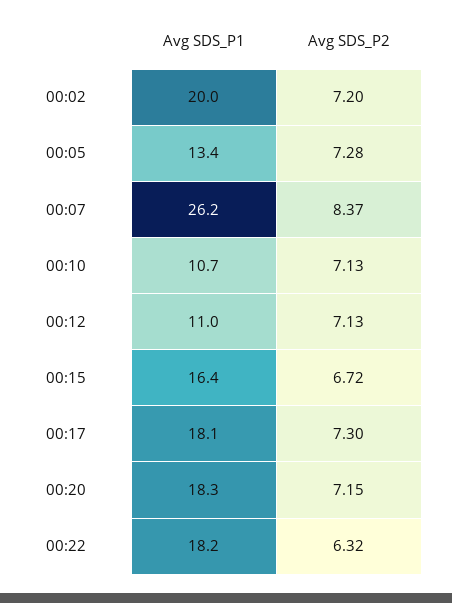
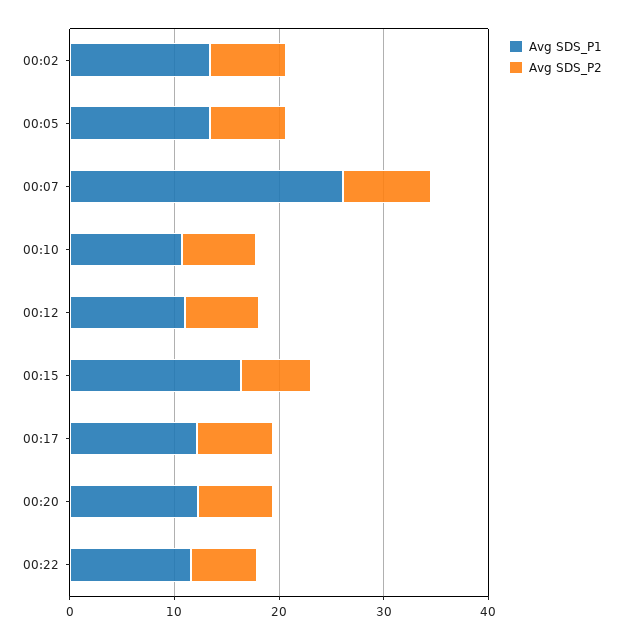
  {
    "Avg SDS_P1": {
-     "00:02": 20,
+     "00:02": 14,
      "00:05": 13.4,
      "00:07": 26.2,
      "00:10": 10.7,
      "00:12": 11,
      "00:15": 16.4,
-     "00:17": 18.1,
+     "00:17": 12,
-     "00:20": 18.3,
+     "00:20": 12,
-     "00:22": 18.2
+     "00:22": 12
    },
    "Avg SDS_P2": {
      "00:02": 7.2,
      "00:05": 7.28,
      "00:07": 8.37,
      "00:10": 7.13,
      "00:12": 7.13,
      "00:15": 6.72,
      "00:17": 7.3,
      "00:20": 7.15,
      "00:22": 6.32
    }
  }

